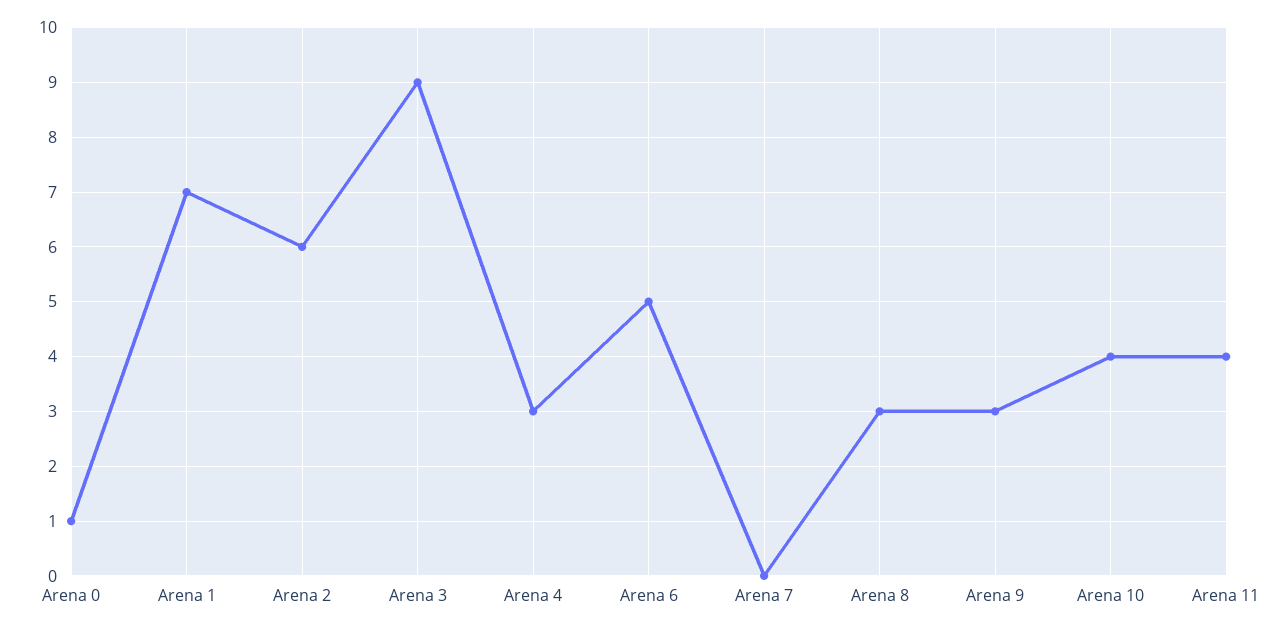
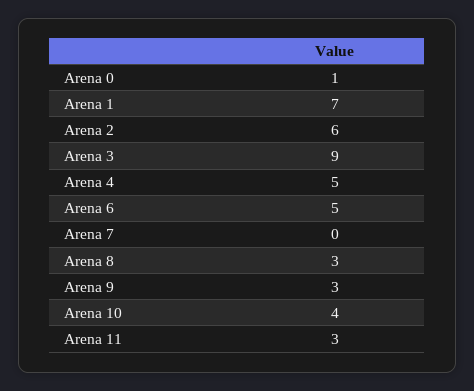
  {
    "Arena 0": 1,
    "Arena 1": 7,
    "Arena 2": 6,
    "Arena 3": 9,
-   "Arena 4": 3,
+   "Arena 4": 5,
    "Arena 6": 5,
    "Arena 7": 0,
    "Arena 8": 3,
    "Arena 9": 3,
    "Arena 10": 4,
-   "Arena 11": 4
+   "Arena 11": 3
  }

